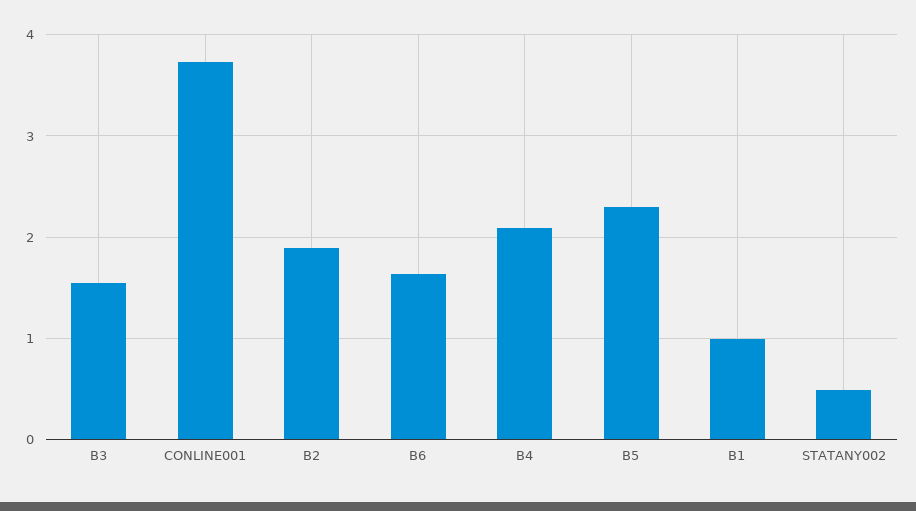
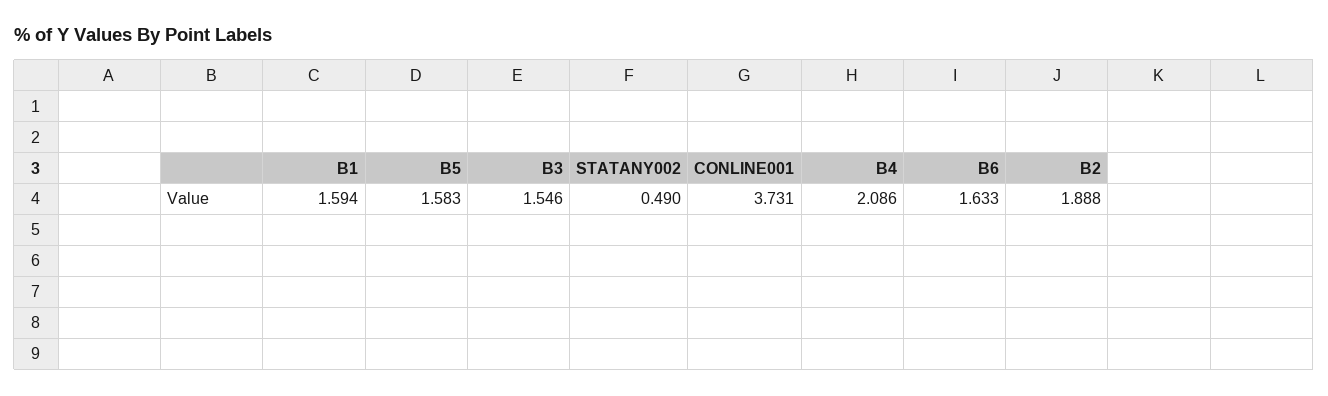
  {
    "B3": 1.546,
    "CONLINE001": 3.731,
    "B2": 1.888,
    "B6": 1.633,
    "B4": 2.086,
-   "B5": 2.3,
+   "B5": 1.583,
-   "B1": 1,
+   "B1": 1.594,
    "STATANY002": 0.49
  }

